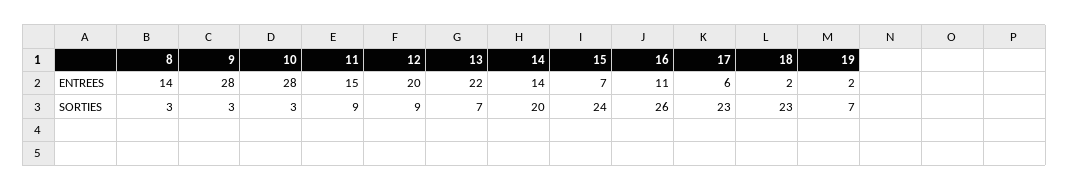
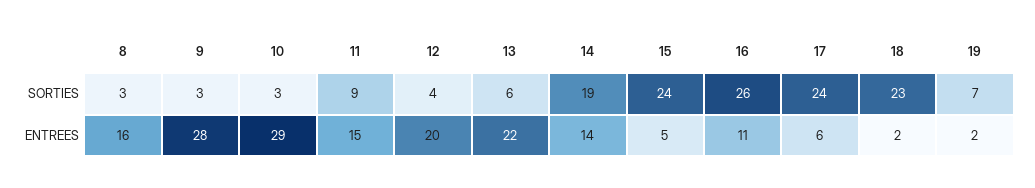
  {
    "8": {
-     "ENTREES": 14,
+     "ENTREES": 16,
      "SORTIES": 3
    },
    "9": {
      "ENTREES": 28,
      "SORTIES": 3
    },
    "10": {
-     "ENTREES": 28,
+     "ENTREES": 29,
      "SORTIES": 3
    },
    "11": {
      "ENTREES": 15,
      "SORTIES": 9
    },
    "12": {
      "ENTREES": 20,
-     "SORTIES": 9
+     "SORTIES": 4
    },
    "13": {
      "ENTREES": 22,
-     "SORTIES": 7
+     "SORTIES": 6
    },
    "14": {
      "ENTREES": 14,
-     "SORTIES": 20
+     "SORTIES": 19
    },
    "15": {
-     "ENTREES": 7,
+     "ENTREES": 5,
      "SORTIES": 24
    },
    "16": {
      "ENTREES": 11,
      "SORTIES": 26
    },
    "17": {
      "ENTREES": 6,
-     "SORTIES": 23
+     "SORTIES": 24
    },
    "18": {
      "ENTREES": 2,
      "SORTIES": 23
    },
    "19": {
      "ENTREES": 2,
      "SORTIES": 7
    }
  }

